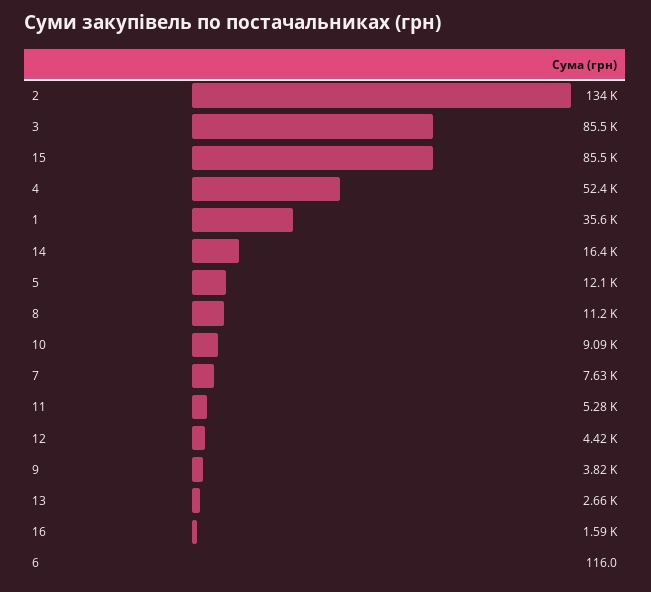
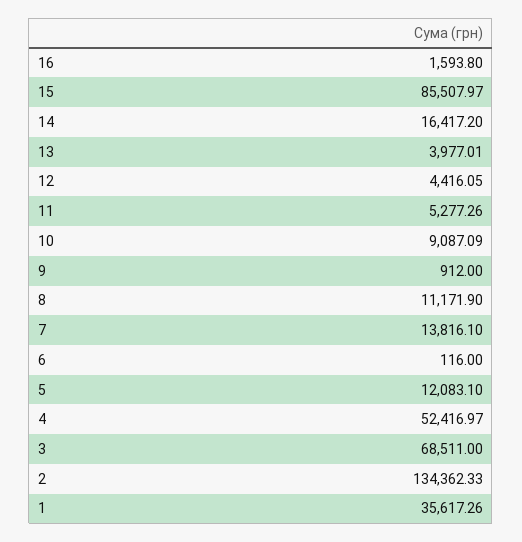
  {
    "2": 134362.33,
-   "3": 85500,
+   "3": 68511,
    "15": 85507.97,
    "4": 52416.97,
    "1": 35617.26,
    "14": 16417.2,
    "5": 12083.1,
    "8": 11171.9,
    "10": 9087.09,
-   "7": 7630,
+   "7": 13816.1,
    "11": 5277.26,
    "12": 4416.05,
-   "9": 3820,
+   "9": 912,
-   "13": 2660,
+   "13": 3977.01,
    "16": 1593.8,
    "6": 116
  }

